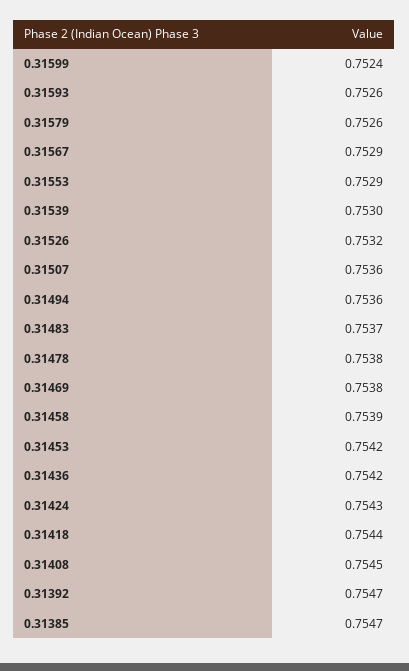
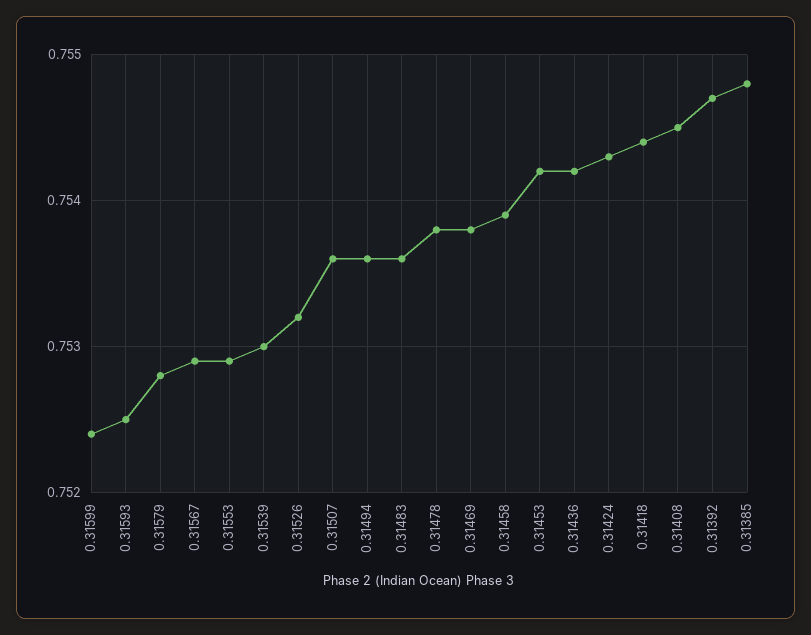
  {
    "0.31599": 0.7524,
-   "0.31593": 0.7526,
+   "0.31593": 0.7525,
-   "0.31579": 0.7526,
+   "0.31579": 0.7528,
    "0.31567": 0.7529,
    "0.31553": 0.7529,
    "0.31539": 0.753,
    "0.31526": 0.7532,
    "0.31507": 0.7536,
    "0.31494": 0.7536,
-   "0.31483": 0.7537,
+   "0.31483": 0.7536,
    "0.31478": 0.7538,
    "0.31469": 0.7538,
    "0.31458": 0.7539,
    "0.31453": 0.7542,
    "0.31436": 0.7542,
    "0.31424": 0.7543,
    "0.31418": 0.7544,
    "0.31408": 0.7545,
    "0.31392": 0.7547,
-   "0.31385": 0.7547
+   "0.31385": 0.7548
  }

